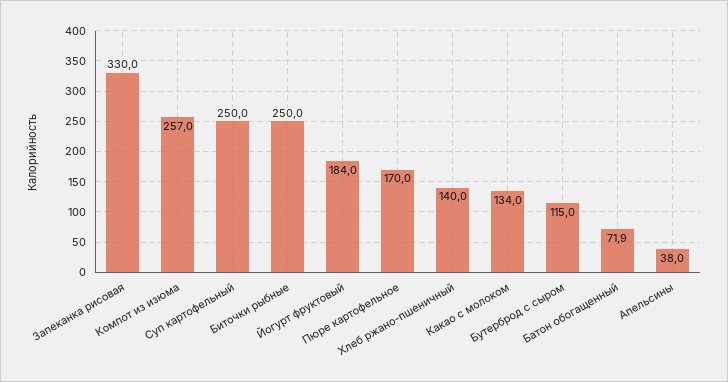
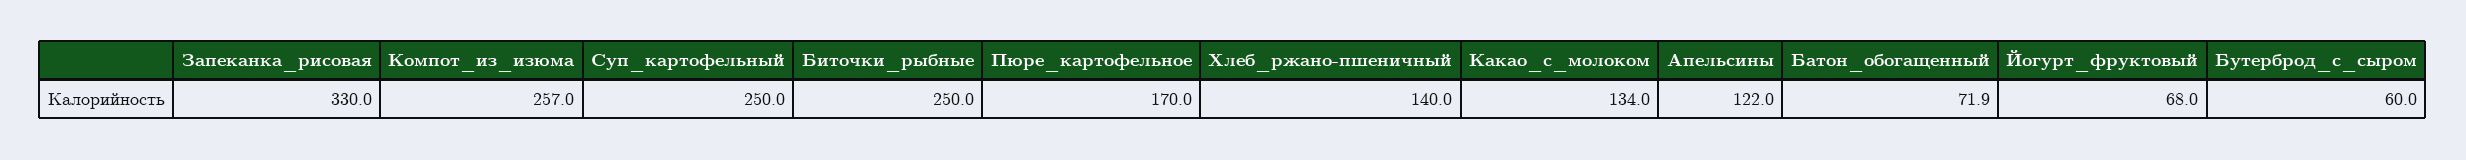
  {
    "Запеканка рисовая": 330,
    "Компот из изюма": 257,
    "Суп картофельный": 250,
    "Биточки рыбные": 250,
-   "Йогурт фруктовый": 184,
+   "Йогурт фруктовый": 68,
    "Пюре картофельное": 170,
    "Хлеб ржано-пшеничный": 140,
    "Какао с молоком": 134,
-   "Бутерброд с сыром": 115,
+   "Бутерброд с сыром": 60,
    "Батон обогащенный": 71.9,
-   "Апельсины": 38
+   "Апельсины": 122
  }

